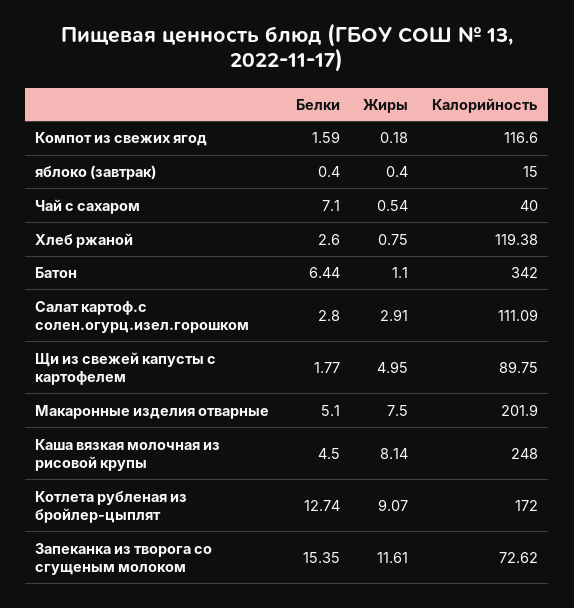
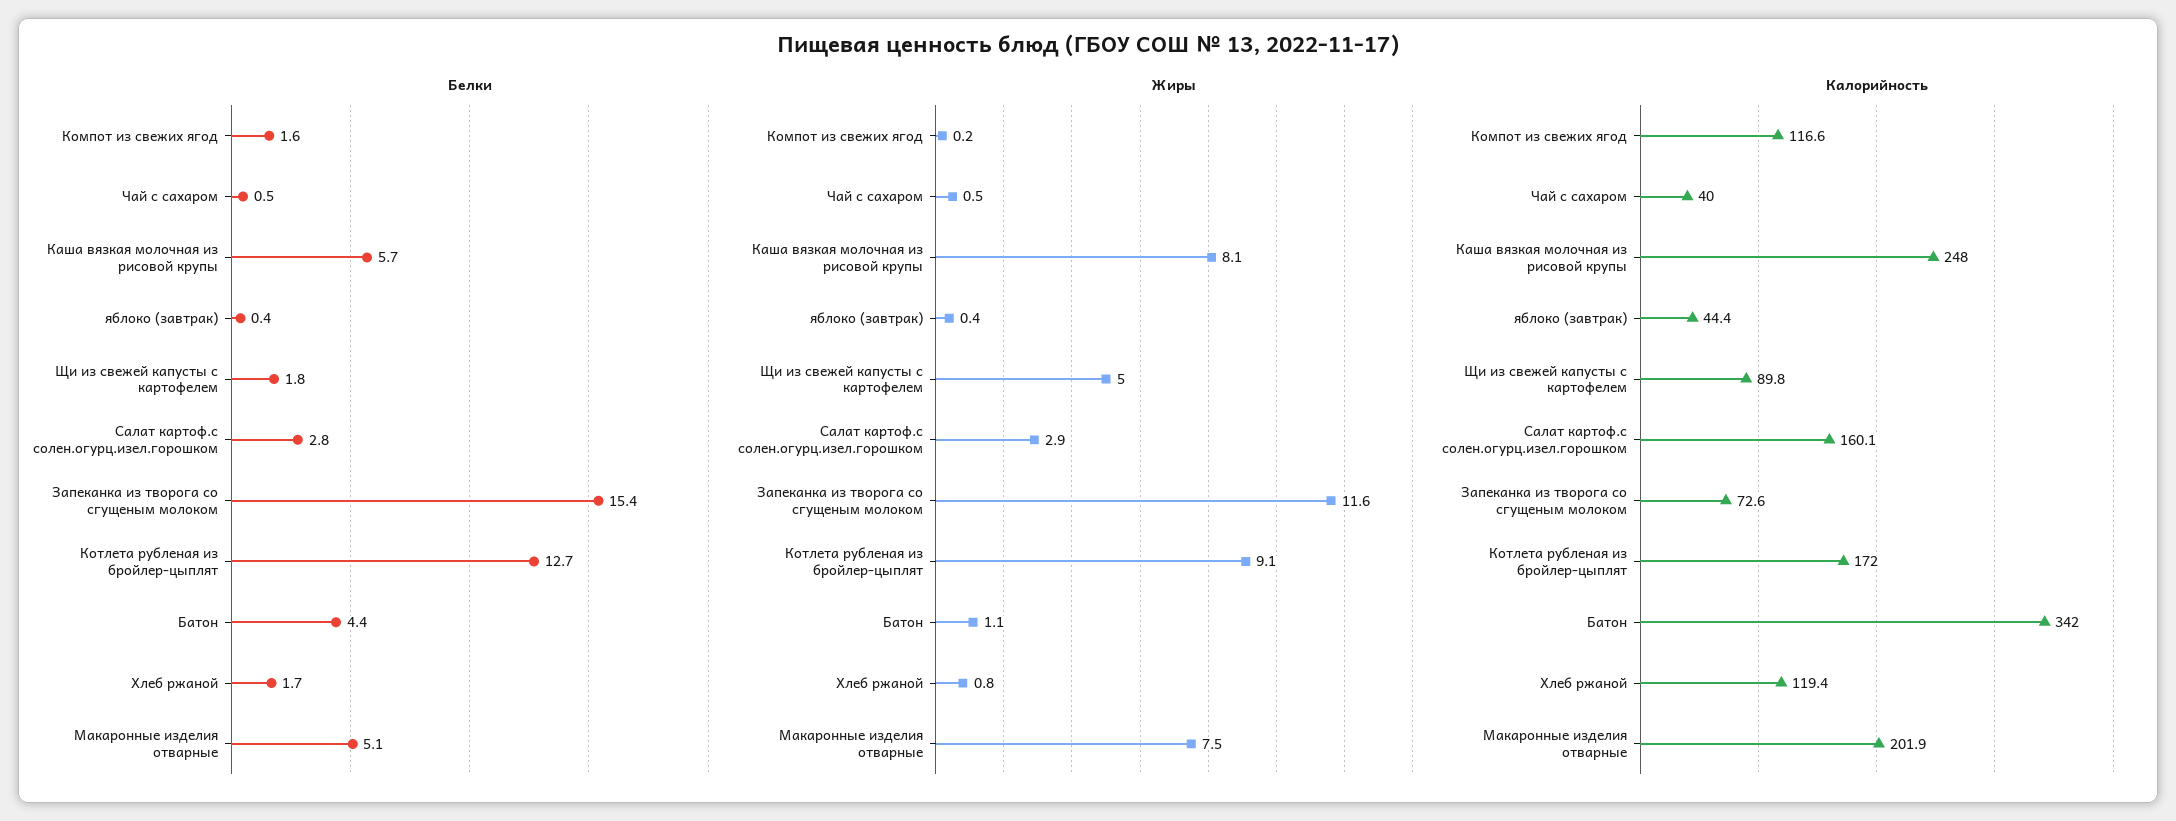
  {
    "Белки": {
      "Компот из свежих ягод": 1.59,
      "яблоко (завтрак)": 0.4,
-     "Чай с сахаром": 7.1,
+     "Чай с сахаром": 0.5,
-     "Хлеб ржаной": 2.6,
+     "Хлеб ржаной": 1.7,
-     "Батон": 6.44,
+     "Батон": 4.4,
      "Салат картоф.с солен.огурц.изел.горошком": 2.8,
      "Щи из свежей капусты с картофелем": 1.77,
      "Макаронные изделия отварные": 5.1,
-     "Каша вязкая молочная из рисовой крупы": 4.5,
+     "Каша вязкая молочная из рисовой крупы": 5.7,
      "Котлета рубленая из бройлер-цыплят": 12.74,
      "Запеканка из творога со сгущеным молоком": 15.35
    },
    "Жиры": {
      "Компот из свежих ягод": 0.18,
      "яблоко (завтрак)": 0.4,
      "Чай с сахаром": 0.54,
      "Хлеб ржаной": 0.75,
      "Батон": 1.1,
      "Салат картоф.с солен.огурц.изел.горошком": 2.91,
      "Щи из свежей капусты с картофелем": 4.95,
      "Макаронные изделия отварные": 7.5,
      "Каша вязкая молочная из рисовой крупы": 8.14,
      "Котлета рубленая из бройлер-цыплят": 9.07,
      "Запеканка из творога со сгущеным молоком": 11.61
    },
    "Калорийность": {
      "Компот из свежих ягод": 116.6,
-     "яблоко (завтрак)": 15,
+     "яблоко (завтрак)": 44.4,
      "Чай с сахаром": 40,
      "Хлеб ржаной": 119.38,
      "Батон": 342,
-     "Салат картоф.с солен.огурц.изел.горошком": 111.09,
+     "Салат картоф.с солен.огурц.изел.горошком": 160.1,
      "Щи из свежей капусты с картофелем": 89.75,
      "Макаронные изделия отварные": 201.9,
      "Каша вязкая молочная из рисовой крупы": 248,
      "Котлета рубленая из бройлер-цыплят": 172,
      "Запеканка из творога со сгущеным молоком": 72.62
    }
  }

